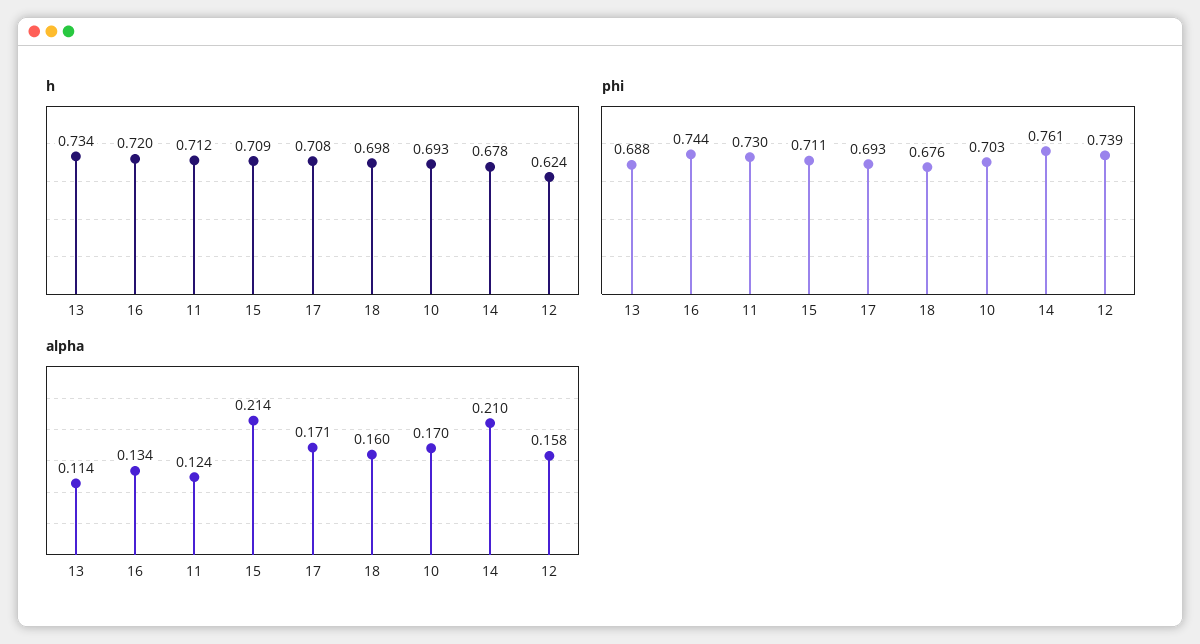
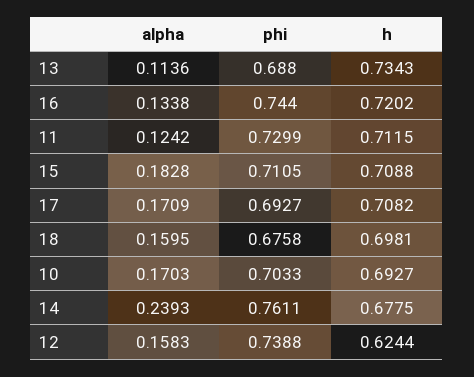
  {
    "h": {
      "13": 0.7343,
      "16": 0.7202,
      "11": 0.7115,
      "15": 0.7088,
      "17": 0.7082,
      "18": 0.6981,
      "10": 0.6927,
      "14": 0.6775,
      "12": 0.6244
    },
    "phi": {
      "13": 0.688,
      "16": 0.744,
      "11": 0.7299,
      "15": 0.7105,
      "17": 0.6927,
      "18": 0.6758,
      "10": 0.7033,
      "14": 0.7611,
      "12": 0.7388
    },
    "alpha": {
      "13": 0.1136,
      "16": 0.1338,
      "11": 0.1242,
-     "15": 0.214,
+     "15": 0.1828,
      "17": 0.1709,
      "18": 0.1595,
      "10": 0.1703,
-     "14": 0.21,
+     "14": 0.2393,
      "12": 0.1583
    }
  }

